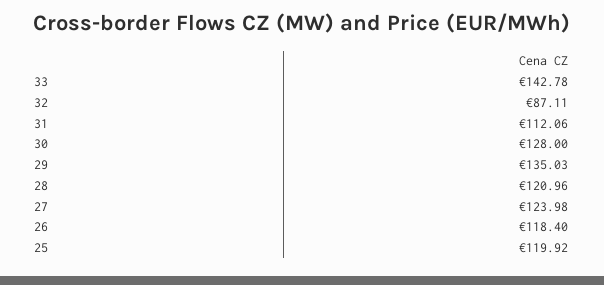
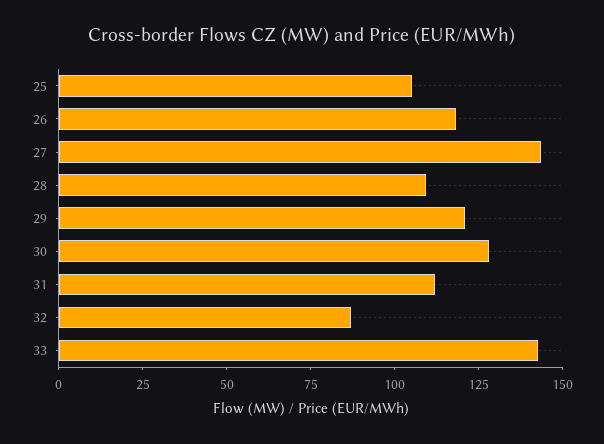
  {
    "33": 142.78,
    "32": 87.11,
    "31": 112.06,
    "30": 128,
-   "29": 135.03,
+   "29": 120,
-   "28": 120.96,
+   "28": 110,
-   "27": 123.98,
+   "27": 145,
    "26": 118.4,
-   "25": 119.92
+   "25": 105
  }

